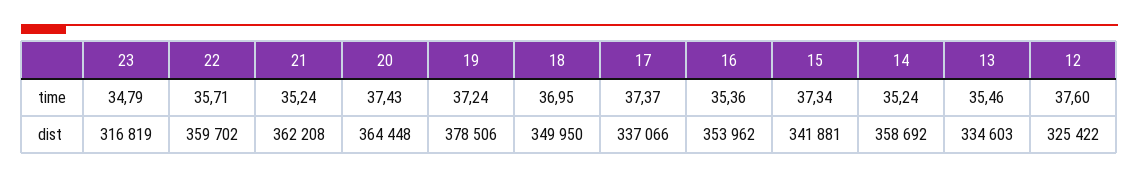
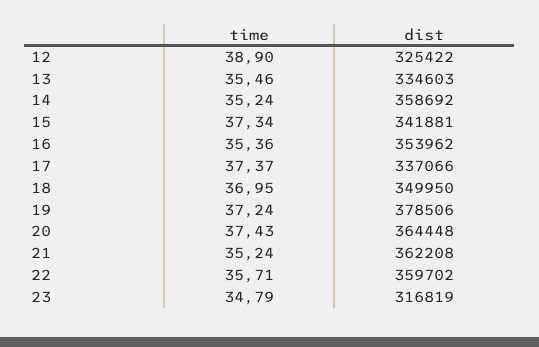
  {
    "23": {
      "time": 34.79,
      "dist": 316819
    },
    "22": {
      "time": 35.71,
      "dist": 359702
    },
    "21": {
      "time": 35.24,
      "dist": 362208
    },
    "20": {
      "time": 37.43,
      "dist": 364448
    },
    "19": {
      "time": 37.24,
      "dist": 378506
    },
    "18": {
      "time": 36.95,
      "dist": 349950
    },
    "17": {
      "time": 37.37,
      "dist": 337066
    },
    "16": {
      "time": 35.36,
      "dist": 353962
    },
    "15": {
      "time": 37.34,
      "dist": 341881
    },
    "14": {
      "time": 35.24,
      "dist": 358692
    },
    "13": {
      "time": 35.46,
      "dist": 334603
    },
    "12": {
-     "time": 37.6,
+     "time": 38.9,
      "dist": 325422
    }
  }

